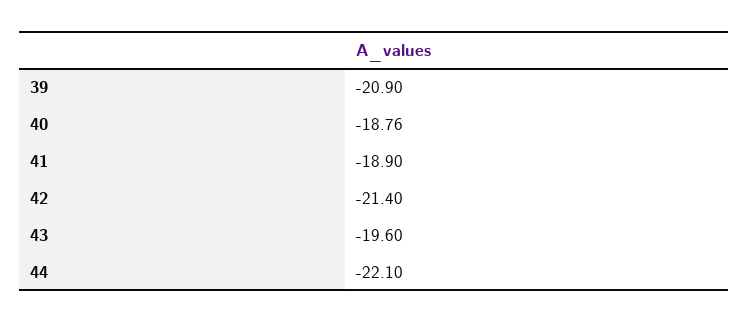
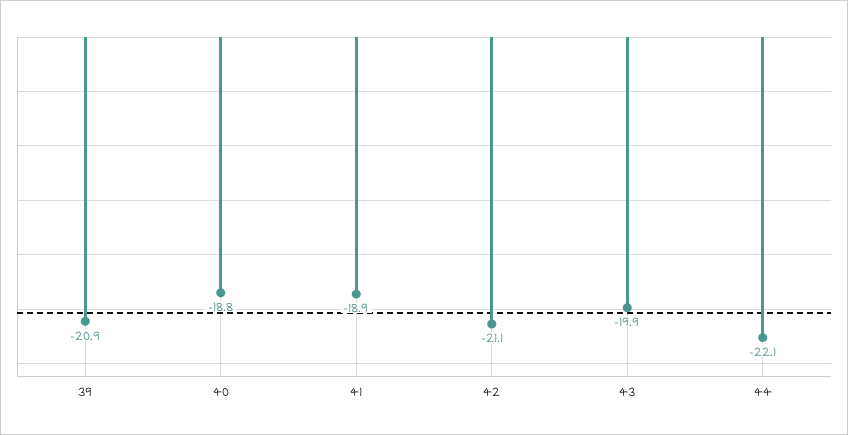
  {
    "39": -20.9,
    "40": -18.76,
    "41": -18.9,
-   "42": -21.4,
+   "42": -21.1,
-   "43": -19.6,
+   "43": -19.9,
    "44": -22.1
  }

